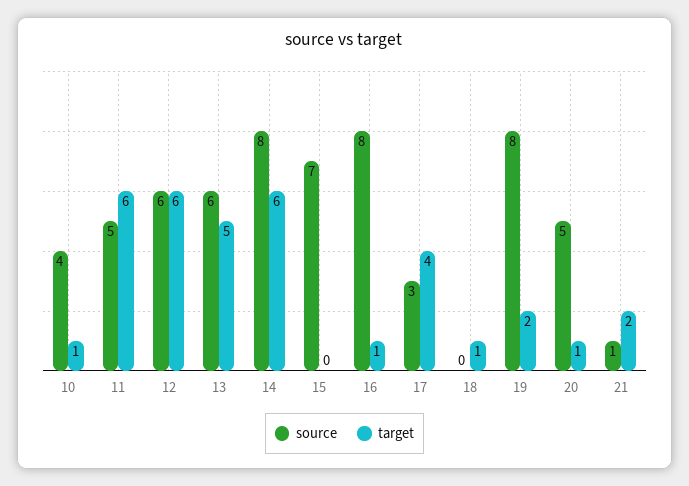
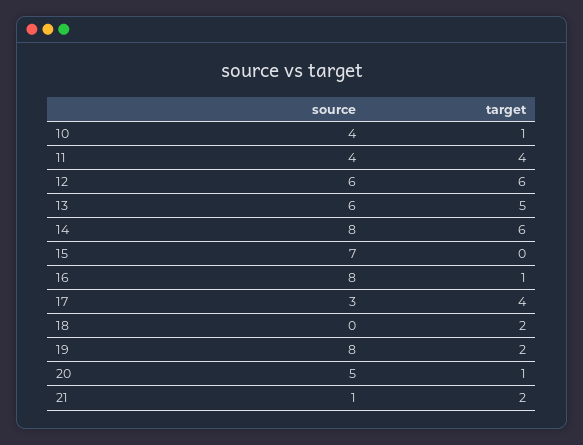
  {
    "source": {
      "10": 4,
-     "11": 5,
+     "11": 4,
      "12": 6,
      "13": 6,
      "14": 8,
      "15": 7,
      "16": 8,
      "17": 3,
      "18": 0,
      "19": 8,
      "20": 5,
      "21": 1
    },
    "target": {
      "10": 1,
-     "11": 6,
+     "11": 4,
      "12": 6,
      "13": 5,
      "14": 6,
      "15": 0,
      "16": 1,
      "17": 4,
-     "18": 1,
+     "18": 2,
      "19": 2,
      "20": 1,
      "21": 2
    }
  }

